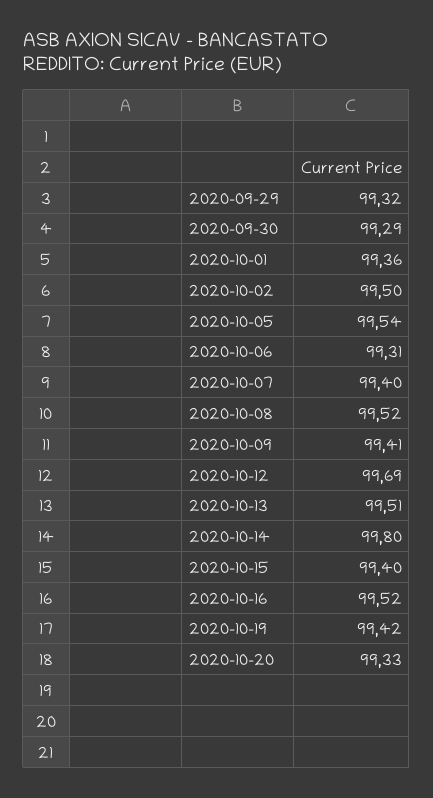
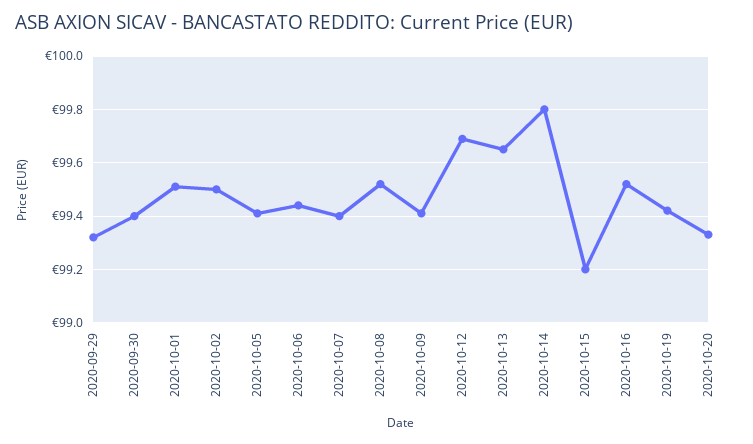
  {
    "2020-09-29": 99.32,
-   "2020-09-30": 99.29,
+   "2020-09-30": 99.4,
-   "2020-10-01": 99.36,
+   "2020-10-01": 99.5,
    "2020-10-02": 99.5,
-   "2020-10-05": 99.54,
+   "2020-10-05": 99.4,
-   "2020-10-06": 99.31,
+   "2020-10-06": 99.45,
    "2020-10-07": 99.4,
    "2020-10-08": 99.52,
    "2020-10-09": 99.41,
    "2020-10-12": 99.69,
-   "2020-10-13": 99.51,
+   "2020-10-13": 99.65,
    "2020-10-14": 99.8,
-   "2020-10-15": 99.4,
+   "2020-10-15": 99.2,
    "2020-10-16": 99.52,
    "2020-10-19": 99.42,
    "2020-10-20": 99.33
  }

